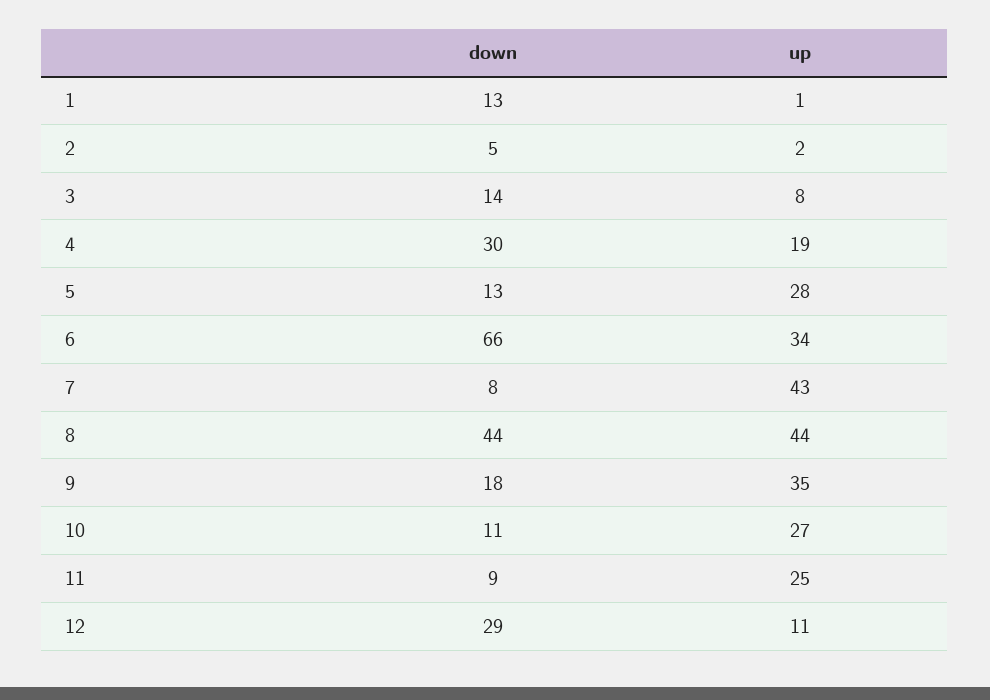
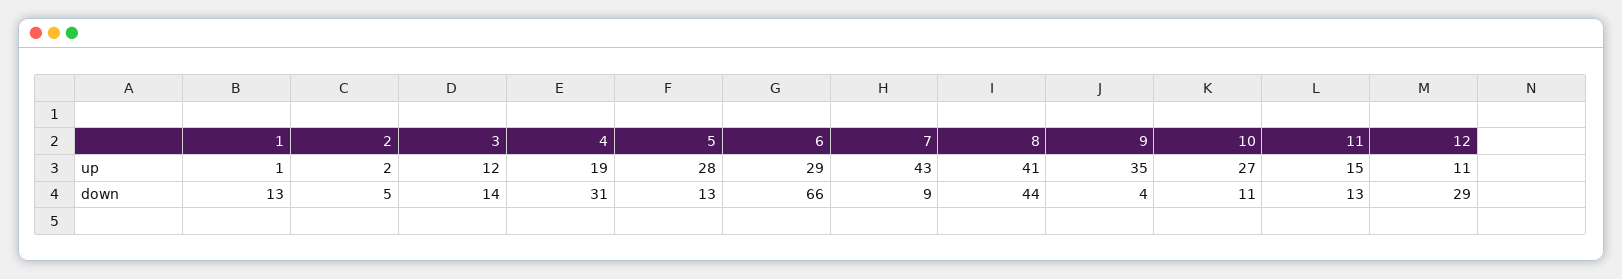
  {
    "down": {
      "1": 13,
      "2": 5,
      "3": 14,
-     "4": 30,
+     "4": 31,
      "5": 13,
      "6": 66,
-     "7": 8,
+     "7": 9,
      "8": 44,
-     "9": 18,
+     "9": 4,
      "10": 11,
-     "11": 9,
+     "11": 13,
      "12": 29
    },
    "up": {
      "1": 1,
      "2": 2,
-     "3": 8,
+     "3": 12,
      "4": 19,
      "5": 28,
-     "6": 34,
+     "6": 29,
      "7": 43,
-     "8": 44,
+     "8": 41,
      "9": 35,
      "10": 27,
-     "11": 25,
+     "11": 15,
      "12": 11
    }
  }

